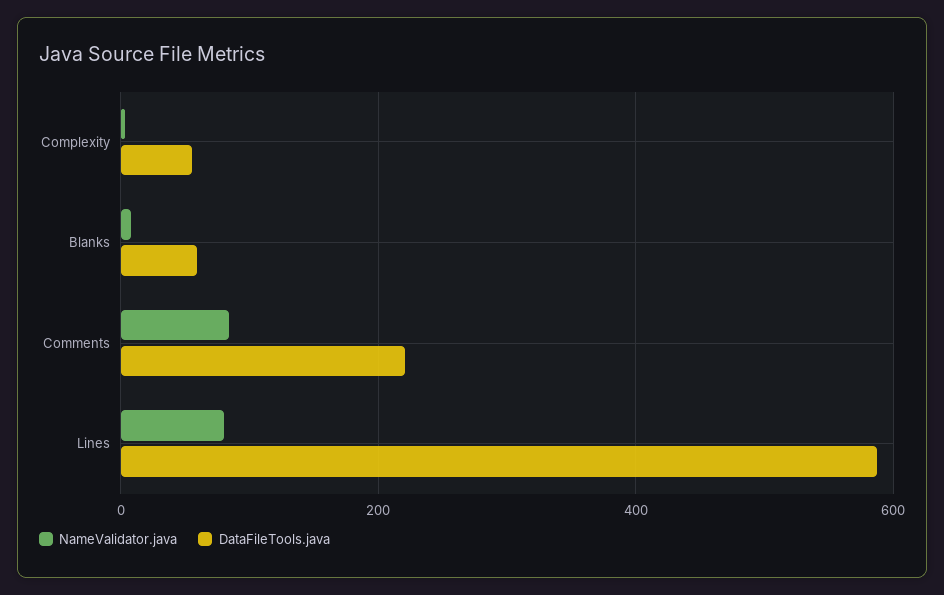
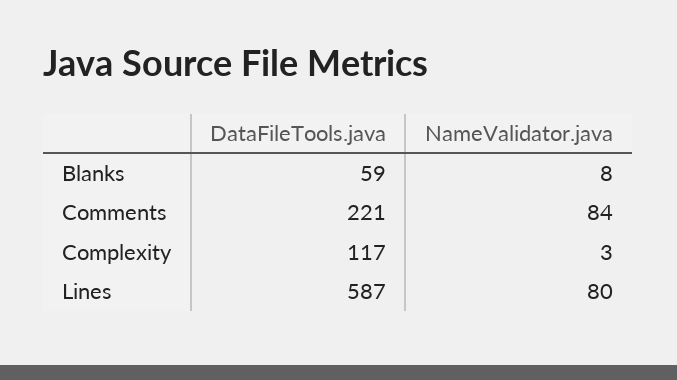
  {
    "NameValidator.java": {
      "Complexity": 3,
      "Blanks": 8,
      "Comments": 84,
      "Lines": 80
    },
    "DataFileTools.java": {
-     "Complexity": 60,
+     "Complexity": 117,
      "Blanks": 59,
      "Comments": 221,
      "Lines": 587
    }
  }

